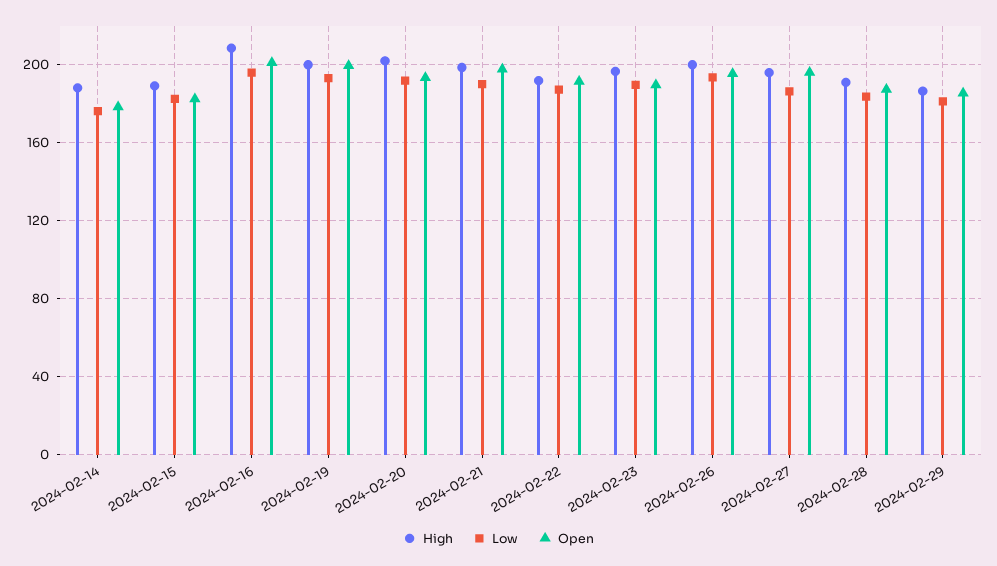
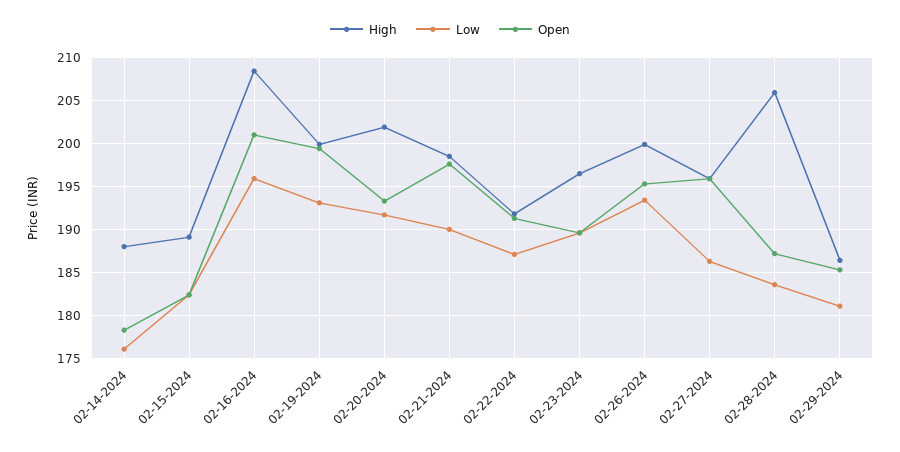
  {
    "High": {
      "2024-02-14": 188,
      "2024-02-15": 189,
      "2024-02-16": 208,
      "2024-02-19": 200,
      "2024-02-20": 202,
      "2024-02-21": 199,
      "2024-02-22": 192,
      "2024-02-23": 197,
      "2024-02-26": 200,
      "2024-02-27": 196,
-     "2024-02-28": 190,
+     "2024-02-28": 206,
      "2024-02-29": 186
    },
    "Low": {
      "2024-02-14": 176,
      "2024-02-15": 182,
      "2024-02-16": 196,
      "2024-02-19": 193,
      "2024-02-20": 192,
      "2024-02-21": 190,
      "2024-02-22": 187,
      "2024-02-23": 190,
      "2024-02-26": 193,
      "2024-02-27": 186,
      "2024-02-28": 184,
      "2024-02-29": 181
    },
    "Open": {
      "2024-02-14": 178,
      "2024-02-15": 182,
      "2024-02-16": 201,
      "2024-02-19": 199,
      "2024-02-20": 193,
      "2024-02-21": 198,
      "2024-02-22": 191,
      "2024-02-23": 190,
      "2024-02-26": 195,
      "2024-02-27": 196,
      "2024-02-28": 187,
      "2024-02-29": 185
    }
  }

